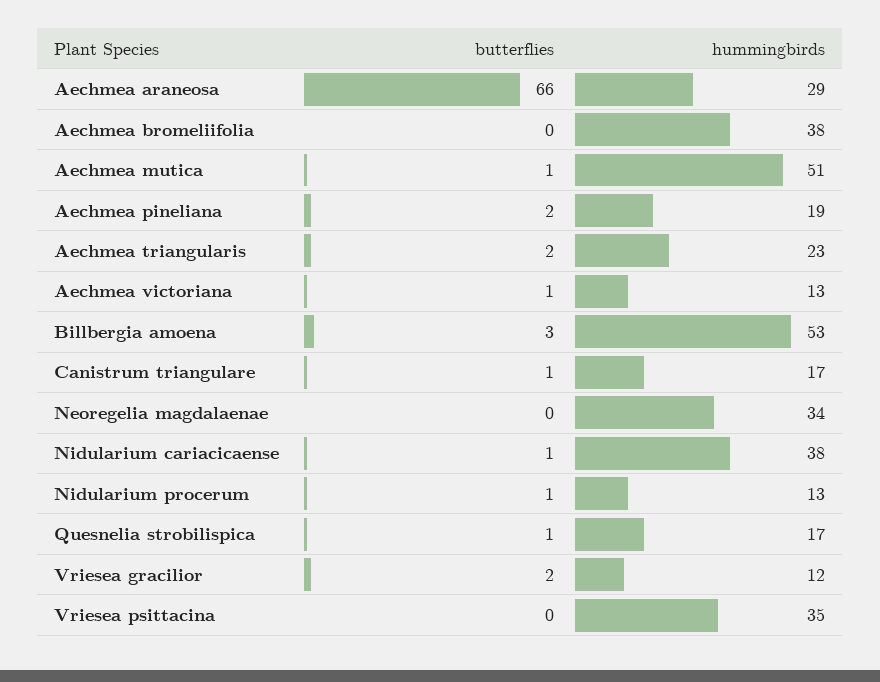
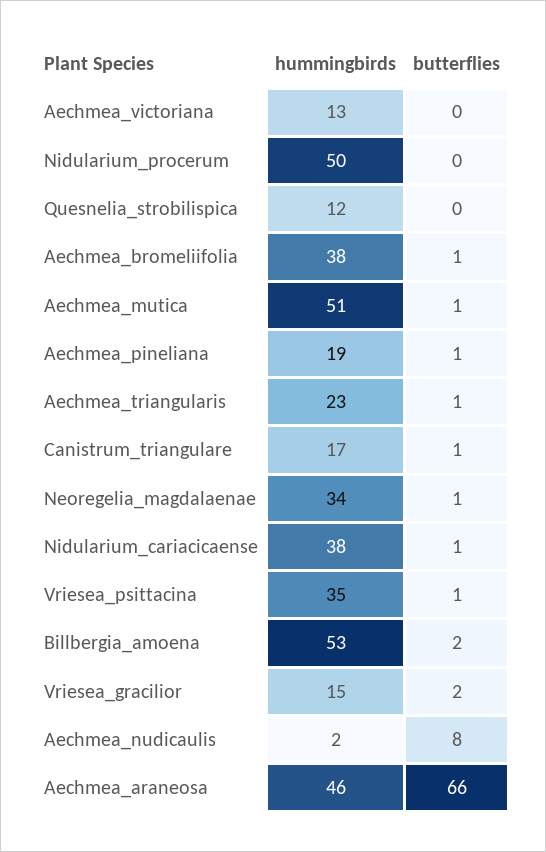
  {
    "butterflies": {
      "Aechmea araneosa": 66,
-     "Aechmea bromeliifolia": 0,
+     "Aechmea bromeliifolia": 1,
      "Aechmea mutica": 1,
-     "Aechmea pineliana": 2,
+     "Aechmea pineliana": 1,
-     "Aechmea triangularis": 2,
+     "Aechmea triangularis": 1,
-     "Aechmea victoriana": 1,
+     "Aechmea victoriana": 0,
-     "Billbergia amoena": 3,
+     "Billbergia amoena": 2,
      "Canistrum triangulare": 1,
-     "Neoregelia magdalaenae": 0,
+     "Neoregelia magdalaenae": 1,
      "Nidularium cariacicaense": 1,
-     "Nidularium procerum": 1,
+     "Nidularium procerum": 0,
-     "Quesnelia strobilispica": 1,
+     "Quesnelia strobilispica": 0,
      "Vriesea gracilior": 2,
-     "Vriesea psittacina": 0
+     "Vriesea psittacina": 1,
+     "Aechmea_nudicaulis": 8
    },
    "hummingbirds": {
-     "Aechmea araneosa": 29,
+     "Aechmea araneosa": 46,
      "Aechmea bromeliifolia": 38,
      "Aechmea mutica": 51,
      "Aechmea pineliana": 19,
      "Aechmea triangularis": 23,
      "Aechmea victoriana": 13,
      "Billbergia amoena": 53,
      "Canistrum triangulare": 17,
      "Neoregelia magdalaenae": 34,
      "Nidularium cariacicaense": 38,
-     "Nidularium procerum": 13,
+     "Nidularium procerum": 50,
-     "Quesnelia strobilispica": 17,
+     "Quesnelia strobilispica": 12,
-     "Vriesea gracilior": 12,
+     "Vriesea gracilior": 15,
-     "Vriesea psittacina": 35
+     "Vriesea psittacina": 35,
+     "Aechmea_nudicaulis": 2
    }
  }

